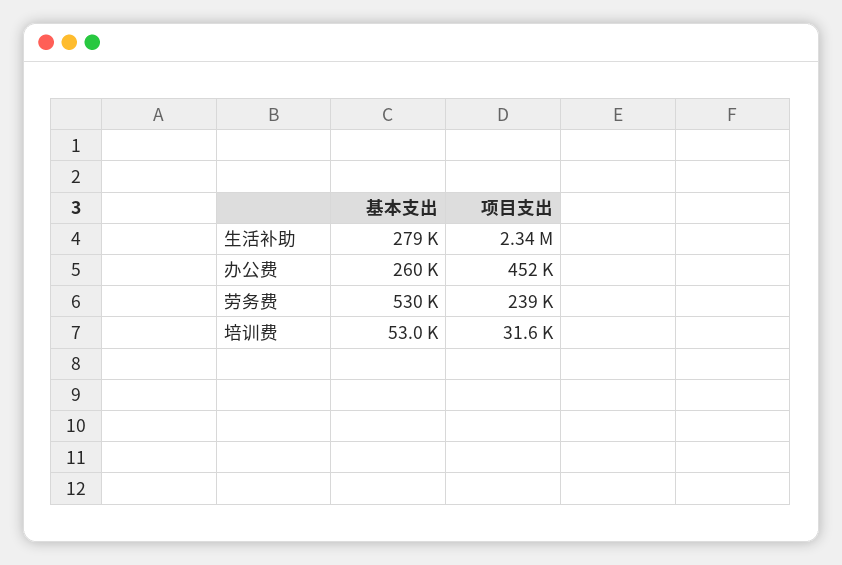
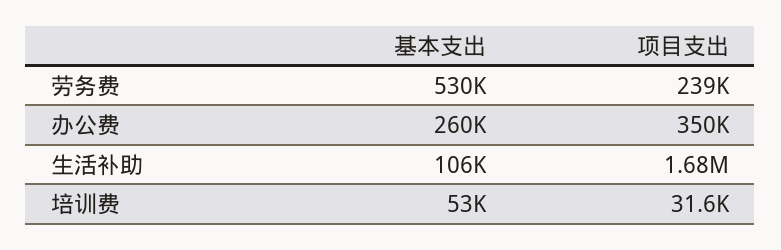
  {
    "基本支出": {
-     "生活补助": 279000,
+     "生活补助": 106000,
      "办公费": 260000,
      "劳务费": 530000,
      "培训费": 53000
    },
    "项目支出": {
-     "生活补助": 2340000,
+     "生活补助": 1680000,
-     "办公费": 452000,
+     "办公费": 350000,
      "劳务费": 239000,
      "培训费": 31600
    }
  }

